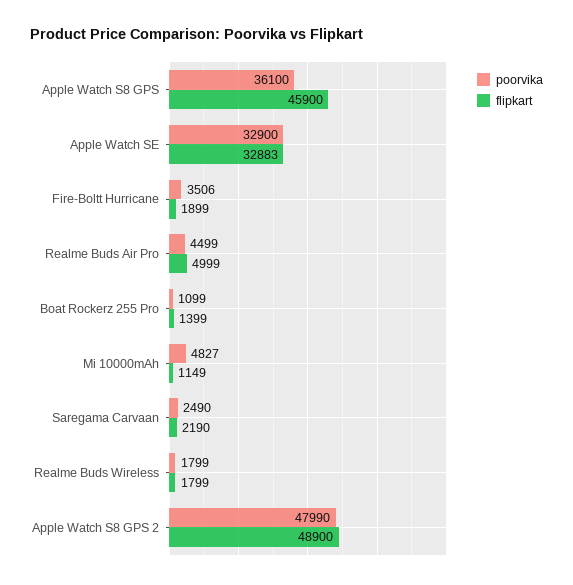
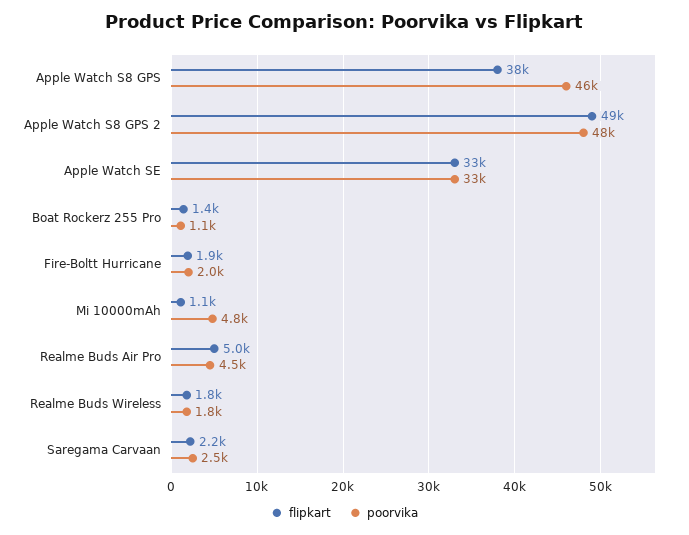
  {
    "poorvika": {
-     "Apple Watch S8 GPS": 36100,
+     "Apple Watch S8 GPS": 46000,
      "Apple Watch SE": 32900,
-     "Fire-Boltt Hurricane": 3506,
+     "Fire-Boltt Hurricane": 2000,
      "Realme Buds Air Pro": 4499,
      "Boat Rockerz 255 Pro": 1099,
      "Mi 10000mAh": 4827,
      "Saregama Carvaan": 2490,
      "Realme Buds Wireless": 1799,
      "Apple Watch S8 GPS 2": 47990
    },
    "flipkart": {
-     "Apple Watch S8 GPS": 45900,
+     "Apple Watch S8 GPS": 38000,
      "Apple Watch SE": 32883,
      "Fire-Boltt Hurricane": 1899,
      "Realme Buds Air Pro": 4999,
      "Boat Rockerz 255 Pro": 1399,
      "Mi 10000mAh": 1149,
      "Saregama Carvaan": 2190,
      "Realme Buds Wireless": 1799,
      "Apple Watch S8 GPS 2": 48900
    }
  }

